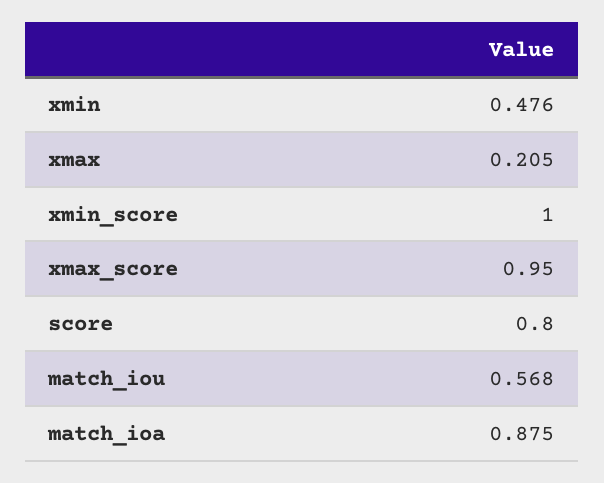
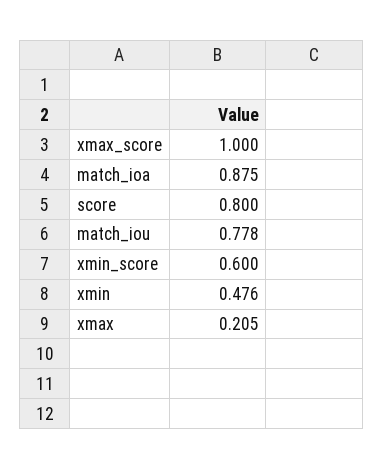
  {
    "xmin": 0.476,
    "xmax": 0.205,
-   "xmin_score": 1,
+   "xmin_score": 0.6,
-   "xmax_score": 0.95,
+   "xmax_score": 1,
    "score": 0.8,
-   "match_iou": 0.568,
+   "match_iou": 0.778,
    "match_ioa": 0.875
  }

